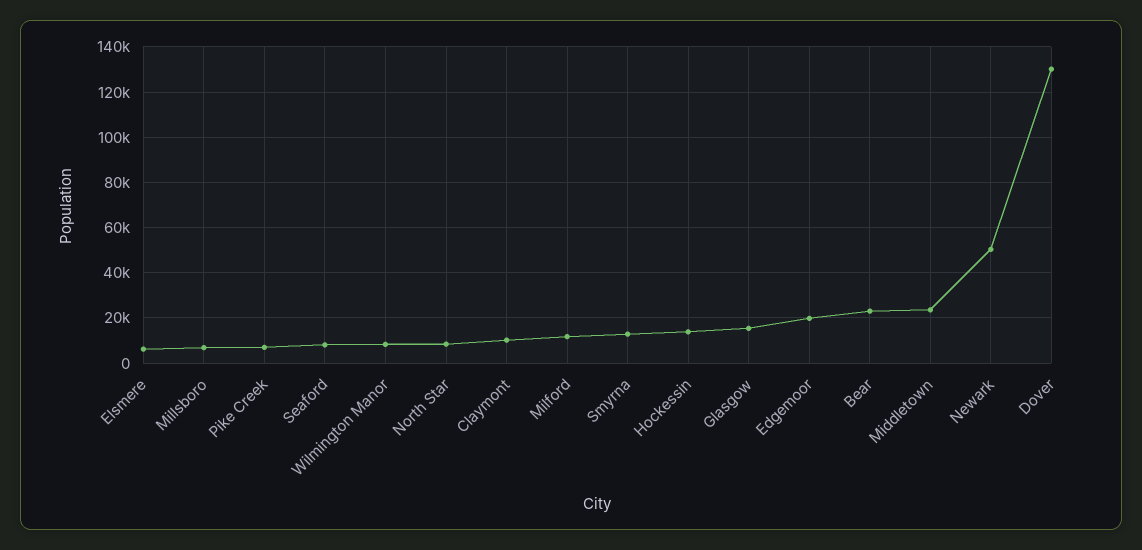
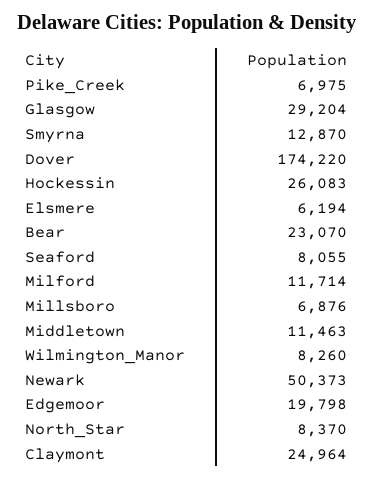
  {
    "Elsmere": 6194,
    "Millsboro": 6876,
    "Pike Creek": 6975,
    "Seaford": 8055,
    "Wilmington Manor": 8260,
    "North Star": 8370,
-   "Claymont": 10000,
+   "Claymont": 24964,
    "Milford": 11714,
    "Smyrna": 12870,
-   "Hockessin": 15000,
+   "Hockessin": 26083,
-   "Glasgow": 15000,
+   "Glasgow": 29204,
    "Edgemoor": 19798,
    "Bear": 23070,
-   "Middletown": 25000,
+   "Middletown": 11463,
    "Newark": 50373,
-   "Dover": 130000
+   "Dover": 174220
  }

